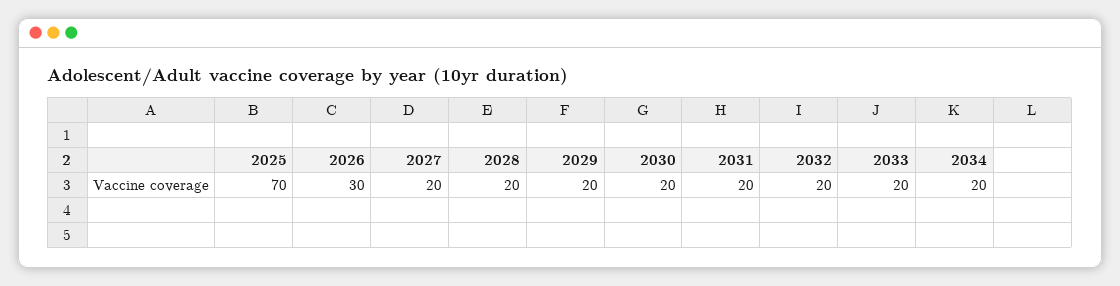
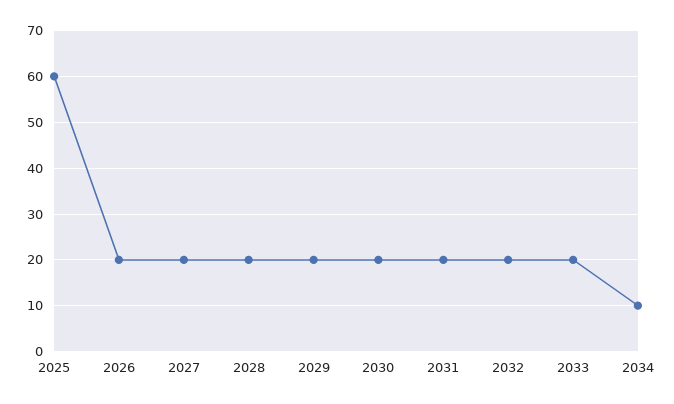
  {
-   "2025": 70,
+   "2025": 60,
-   "2026": 30,
+   "2026": 20,
    "2027": 20,
    "2028": 20,
    "2029": 20,
    "2030": 20,
    "2031": 20,
    "2032": 20,
    "2033": 20,
-   "2034": 20
+   "2034": 10
  }

